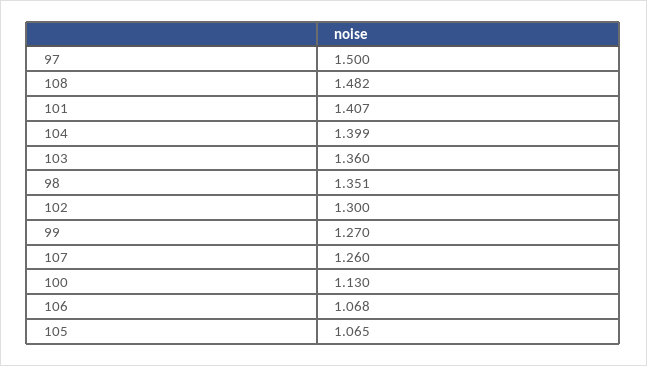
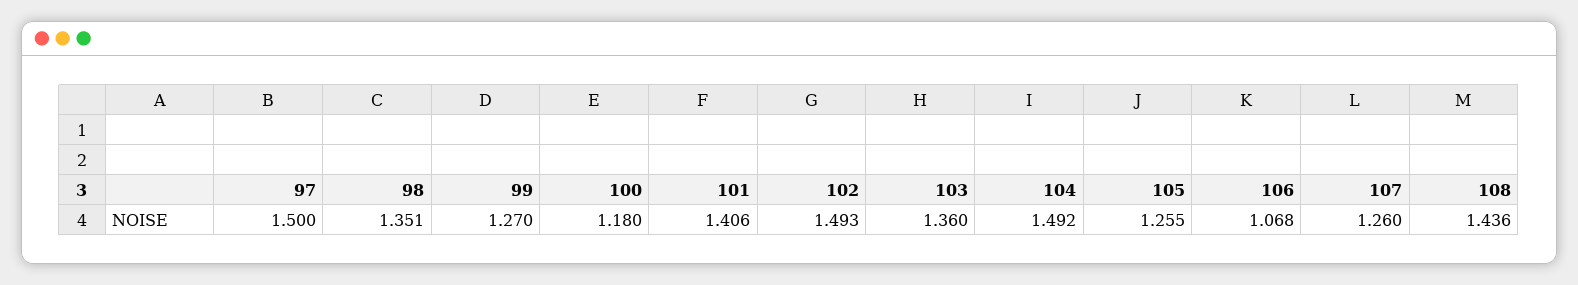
  {
    "97": 1.5,
-   "108": 1.482,
+   "108": 1.436,
-   "101": 1.407,
+   "101": 1.406,
-   "104": 1.399,
+   "104": 1.492,
    "103": 1.36,
    "98": 1.351,
-   "102": 1.3,
+   "102": 1.493,
    "99": 1.27,
    "107": 1.26,
-   "100": 1.13,
+   "100": 1.18,
    "106": 1.068,
-   "105": 1.065
+   "105": 1.255
  }

